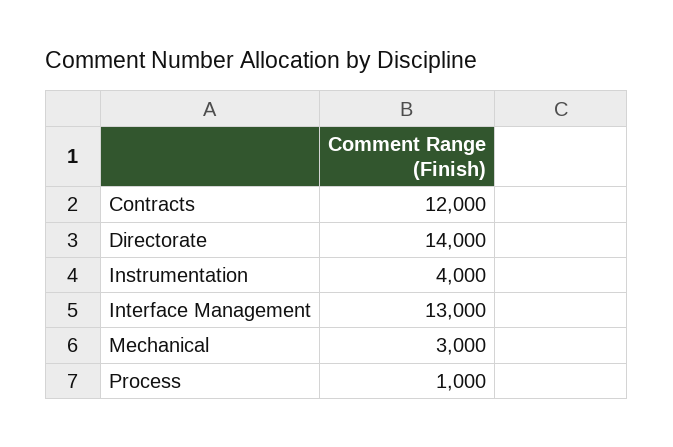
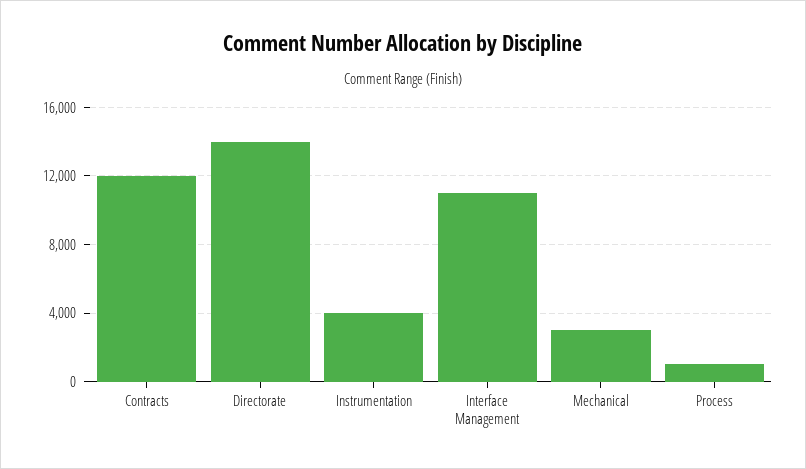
  {
    "Contracts": 12000,
    "Directorate": 14000,
    "Instrumentation": 4000,
-   "Interface Management": 13000,
+   "Interface Management": 11000,
    "Mechanical": 3000,
    "Process": 1000
  }

